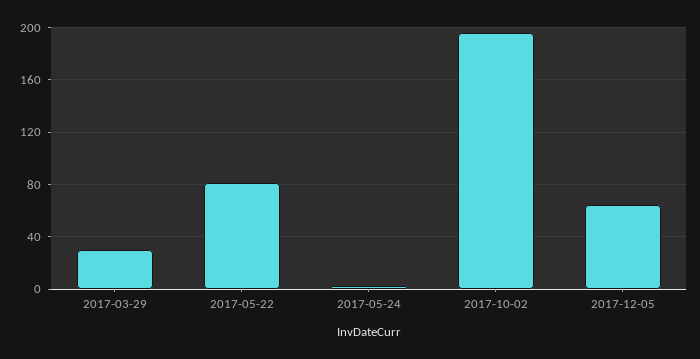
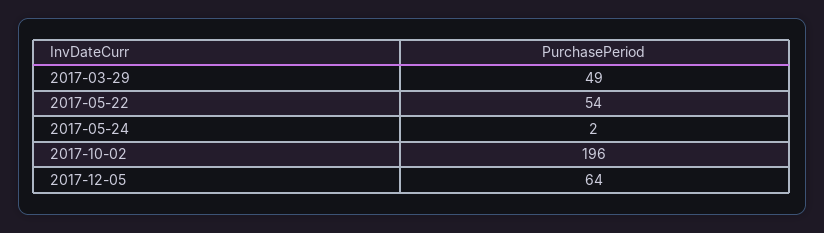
  {
-   "2017-03-29": 30,
+   "2017-03-29": 49,
-   "2017-05-22": 80,
+   "2017-05-22": 54,
    "2017-05-24": 2,
    "2017-10-02": 196,
    "2017-12-05": 64
  }

